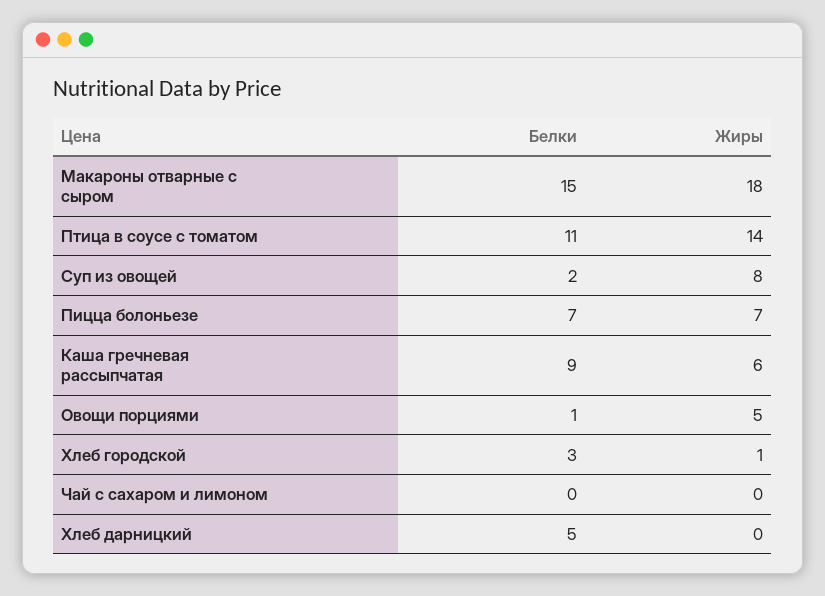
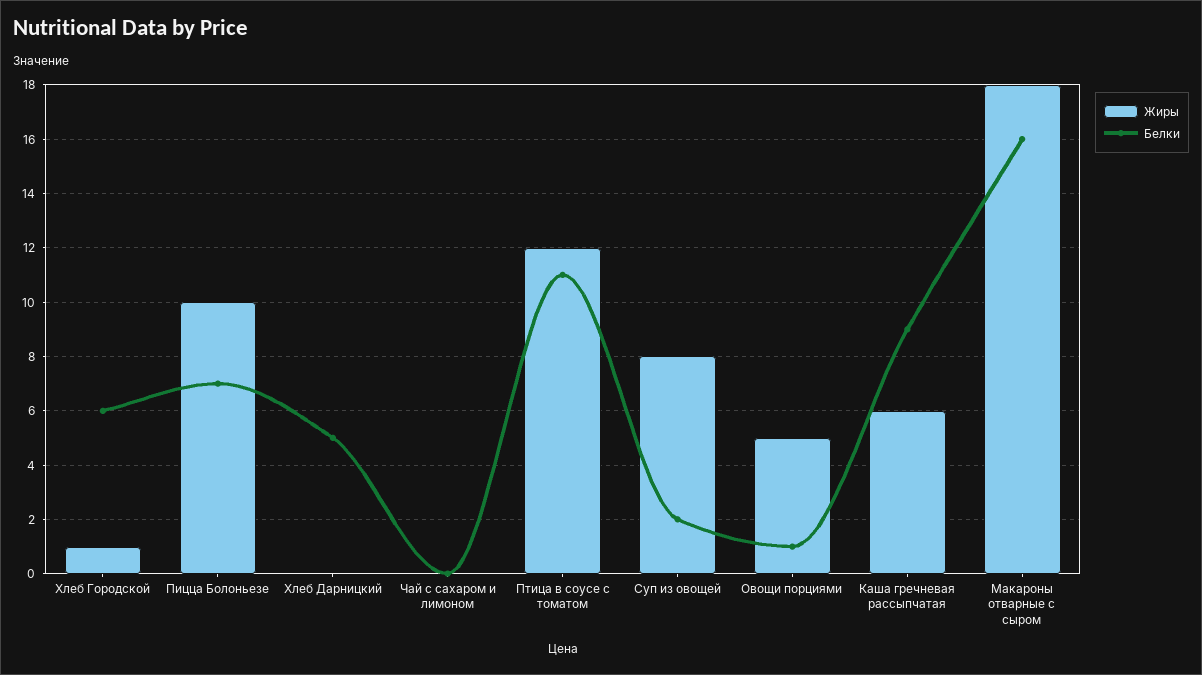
  {
    "Белки": {
-     "Макароны отварные с сыром": 15,
+     "Макароны отварные с сыром": 16,
      "Птица в соусе с томатом": 11,
      "Суп из овощей": 2,
      "Пицца болоньезе": 7,
      "Каша гречневая рассыпчатая": 9,
      "Овощи порциями": 1,
-     "Хлеб городской": 3,
+     "Хлеб городской": 6,
      "Чай с сахаром и лимоном": 0,
      "Хлеб дарницкий": 5
    },
    "Жиры": {
      "Макароны отварные с сыром": 18,
-     "Птица в соусе с томатом": 14,
+     "Птица в соусе с томатом": 12,
      "Суп из овощей": 8,
-     "Пицца болоньезе": 7,
+     "Пицца болоньезе": 10,
      "Каша гречневая рассыпчатая": 6,
      "Овощи порциями": 5,
      "Хлеб городской": 1,
      "Чай с сахаром и лимоном": 0,
      "Хлеб дарницкий": 0
    }
  }

